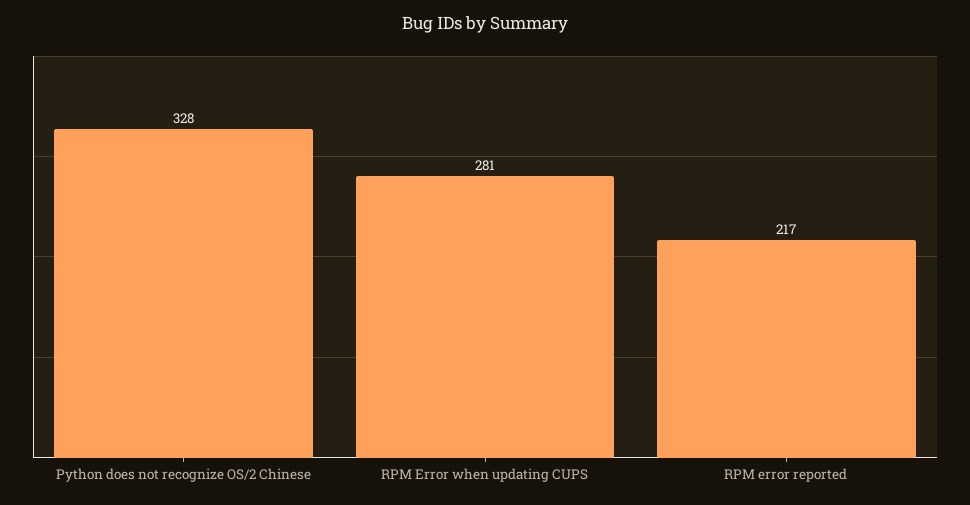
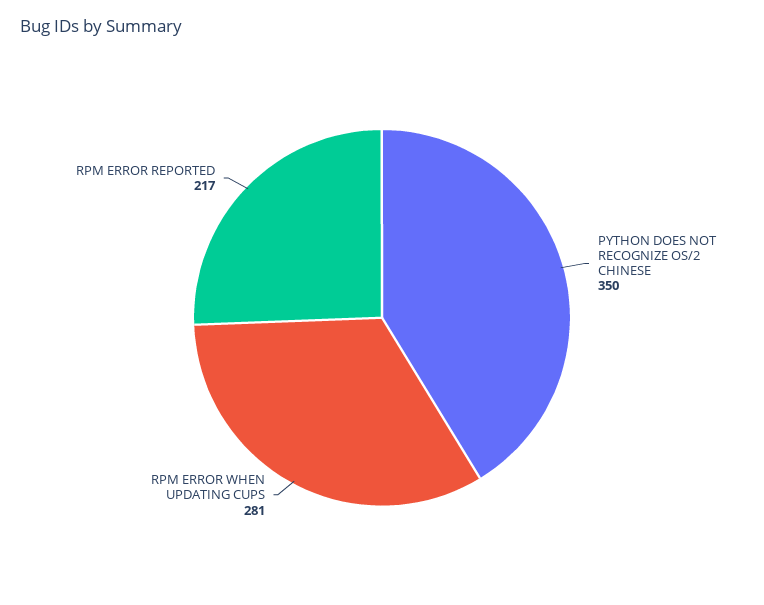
  {
-   "Python does not recognize OS/2 Chinese": 328,
+   "Python does not recognize OS/2 Chinese": 350,
    "RPM Error when updating CUPS": 281,
    "RPM error reported": 217
  }

